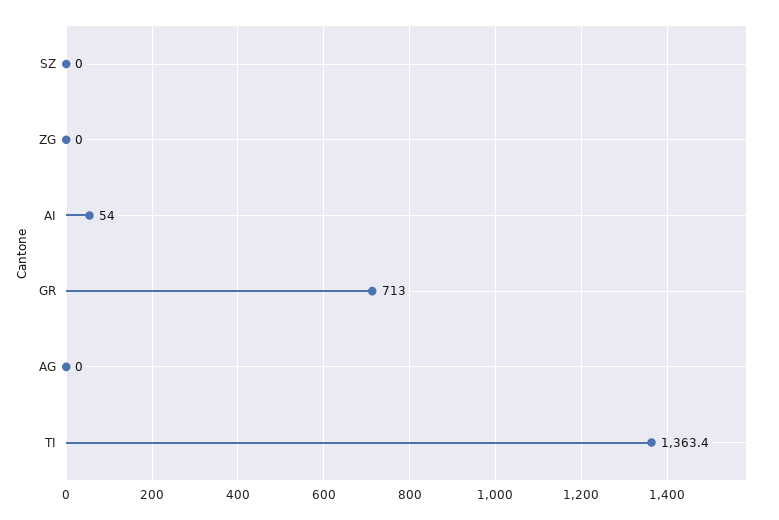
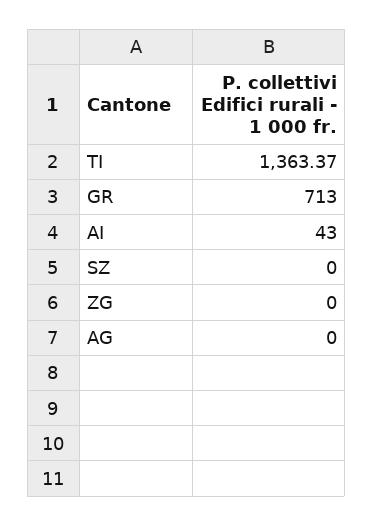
  {
    "SZ": 0,
    "ZG": 0,
-   "AI": 54,
+   "AI": 43,
    "GR": 713,
    "AG": 0,
    "TI": 1363.37
  }

